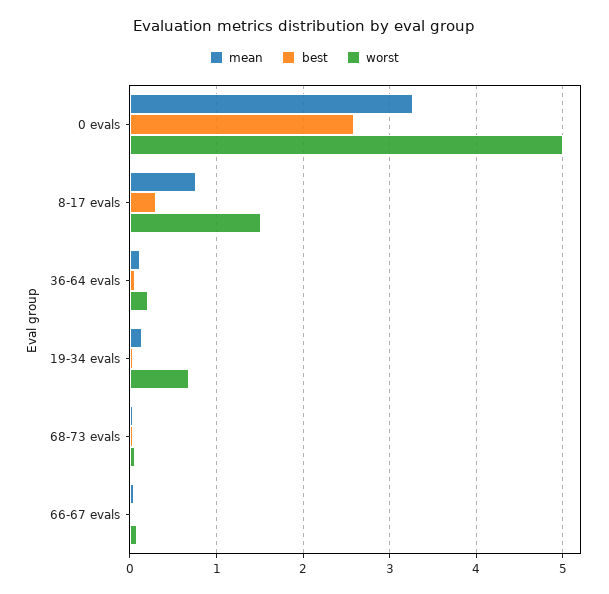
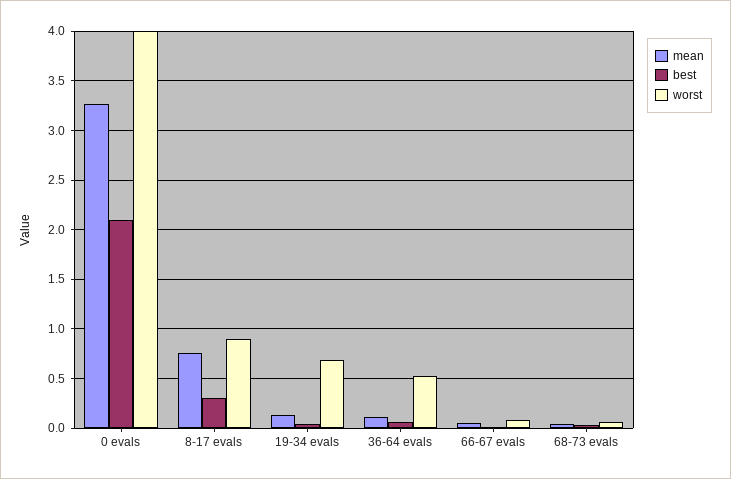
  {
    "mean": {
      "0 evals": 3.3,
      "8-17 evals": 0.8,
      "36-64 evals": 0.1,
      "19-34 evals": 0.1,
      "68-73 evals": 0,
      "66-67 evals": 0
    },
    "best": {
-     "0 evals": 2.6,
+     "0 evals": 2.1,
      "8-17 evals": 0.3,
      "36-64 evals": 0.1,
      "19-34 evals": 0,
      "68-73 evals": 0,
      "66-67 evals": 0
    },
    "worst": {
-     "0 evals": 5,
+     "0 evals": 4,
-     "8-17 evals": 1.5,
+     "8-17 evals": 0.9,
-     "36-64 evals": 0.2,
+     "36-64 evals": 0.5,
      "19-34 evals": 0.7,
      "68-73 evals": 0.1,
      "66-67 evals": 0.1
    }
  }

